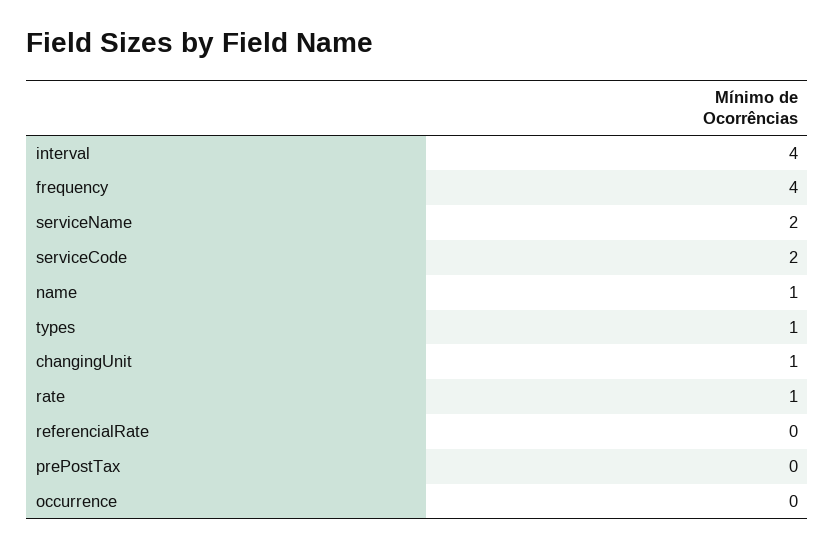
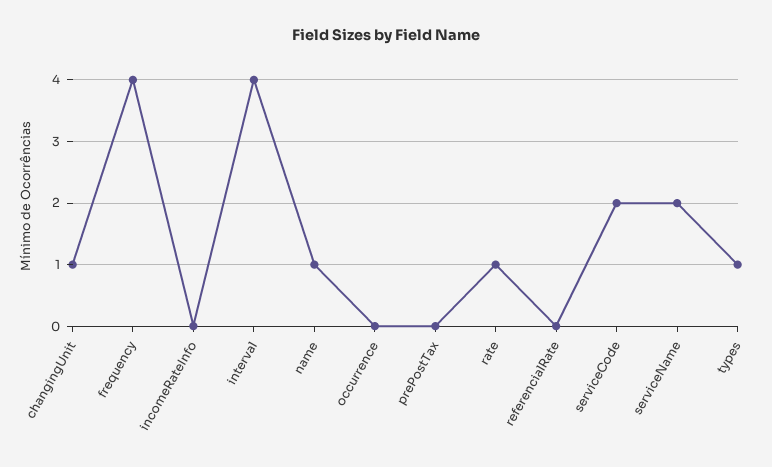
  {
    "interval": 4,
    "frequency": 4,
    "serviceName": 2,
    "serviceCode": 2,
    "name": 1,
    "types": 1,
    "changingUnit": 1,
    "rate": 1,
    "referencialRate": 0,
    "prePostTax": 0,
-   "occurrence": 0
+   "occurrence": 0,
+   "incomeRateInfo": 0
  }

